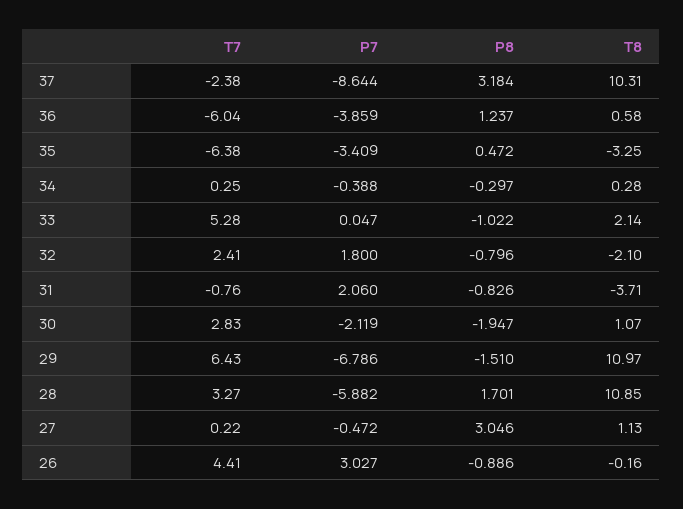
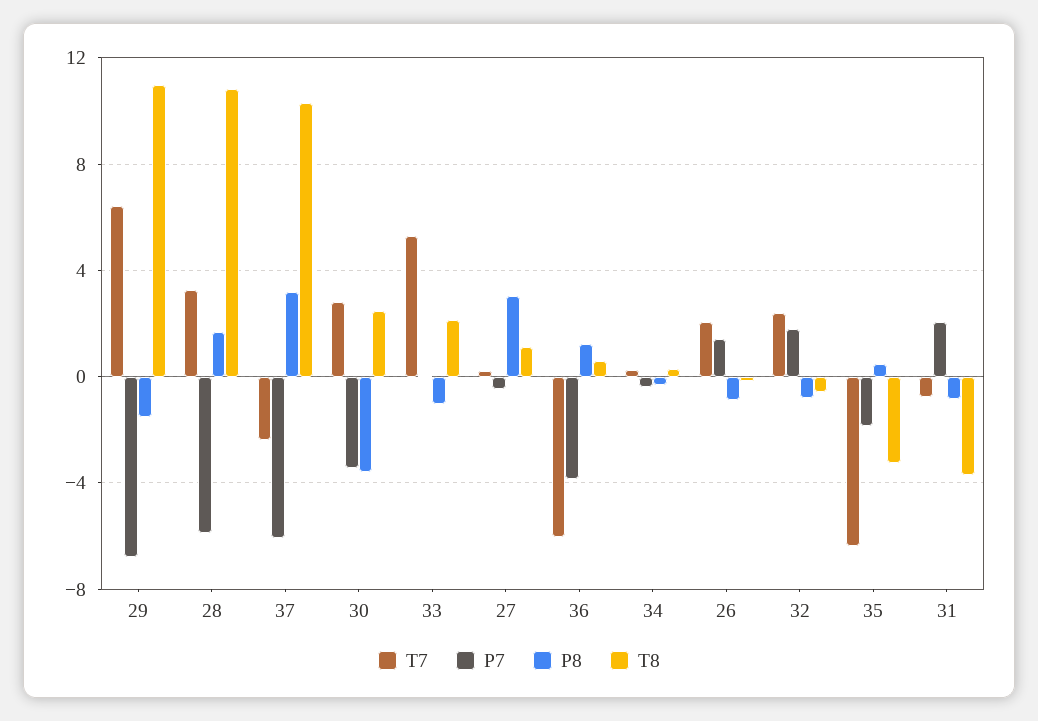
  {
    "T7": {
      "37": -2.38,
      "36": -6.04,
      "35": -6.38,
      "34": 0.25,
      "33": 5.28,
      "32": 2.41,
      "31": -0.76,
      "30": 2.83,
      "29": 6.43,
      "28": 3.27,
      "27": 0.22,
-     "26": 4.41
+     "26": 2
    },
    "P7": {
-     "37": -8.644,
+     "37": -6,
      "36": -3.859,
-     "35": -3.409,
+     "35": -2,
      "34": -0.388,
      "33": 0.047,
      "32": 1.8,
      "31": 2.06,
-     "30": -2.119,
+     "30": -3.5,
      "29": -6.786,
      "28": -5.882,
      "27": -0.472,
-     "26": 3.027
+     "26": 1.5
    },
    "P8": {
      "37": 3.184,
      "36": 1.237,
      "35": 0.472,
      "34": -0.297,
      "33": -1.022,
      "32": -0.796,
      "31": -0.826,
-     "30": -1.947,
+     "30": -3.5,
      "29": -1.51,
      "28": 1.701,
      "27": 3.046,
      "26": -0.886
    },
    "T8": {
      "37": 10.31,
      "36": 0.58,
      "35": -3.25,
      "34": 0.28,
      "33": 2.14,
-     "32": -2.1,
+     "32": -0.5,
      "31": -3.71,
-     "30": 1.07,
+     "30": 2.5,
      "29": 10.97,
      "28": 10.85,
      "27": 1.13,
      "26": -0.16
    }
  }

